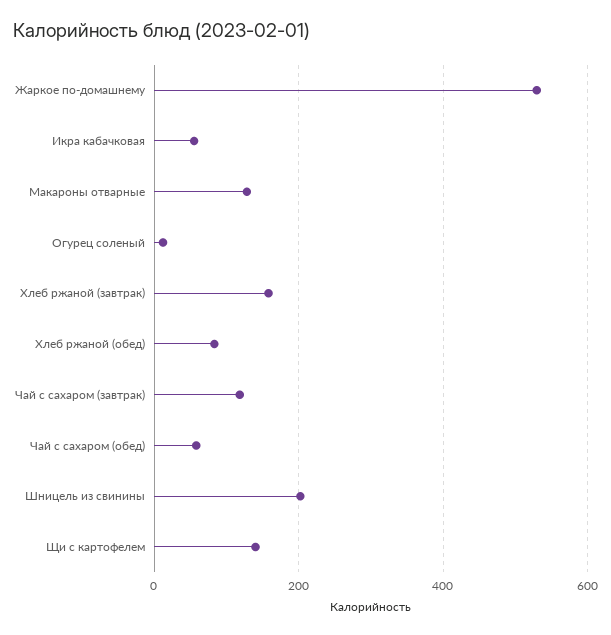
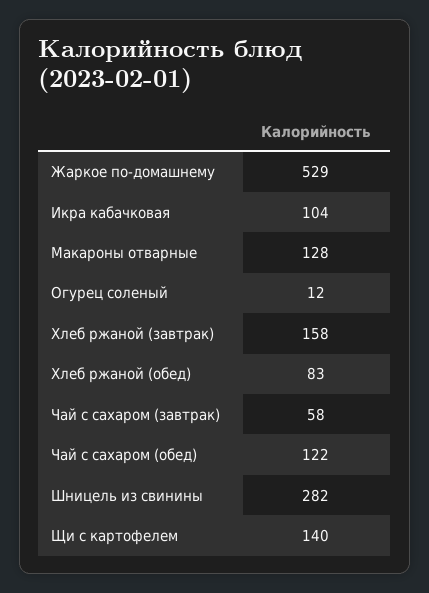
  {
    "Жаркое по-домашнему": 529,
-   "Икра кабачковая": 60,
+   "Икра кабачковая": 104,
    "Макароны отварные": 128,
    "Огурец соленый": 12,
    "Хлеб ржаной (завтрак)": 158,
    "Хлеб ржаной (обед)": 83,
-   "Чай с сахаром (завтрак)": 120,
+   "Чай с сахаром (завтрак)": 58,
-   "Чай с сахаром (обед)": 60,
+   "Чай с сахаром (обед)": 122,
-   "Шницель из свинины": 200,
+   "Шницель из свинины": 282,
    "Щи с картофелем": 140
  }

